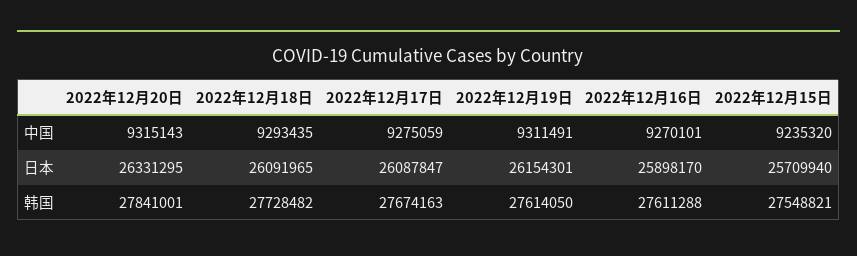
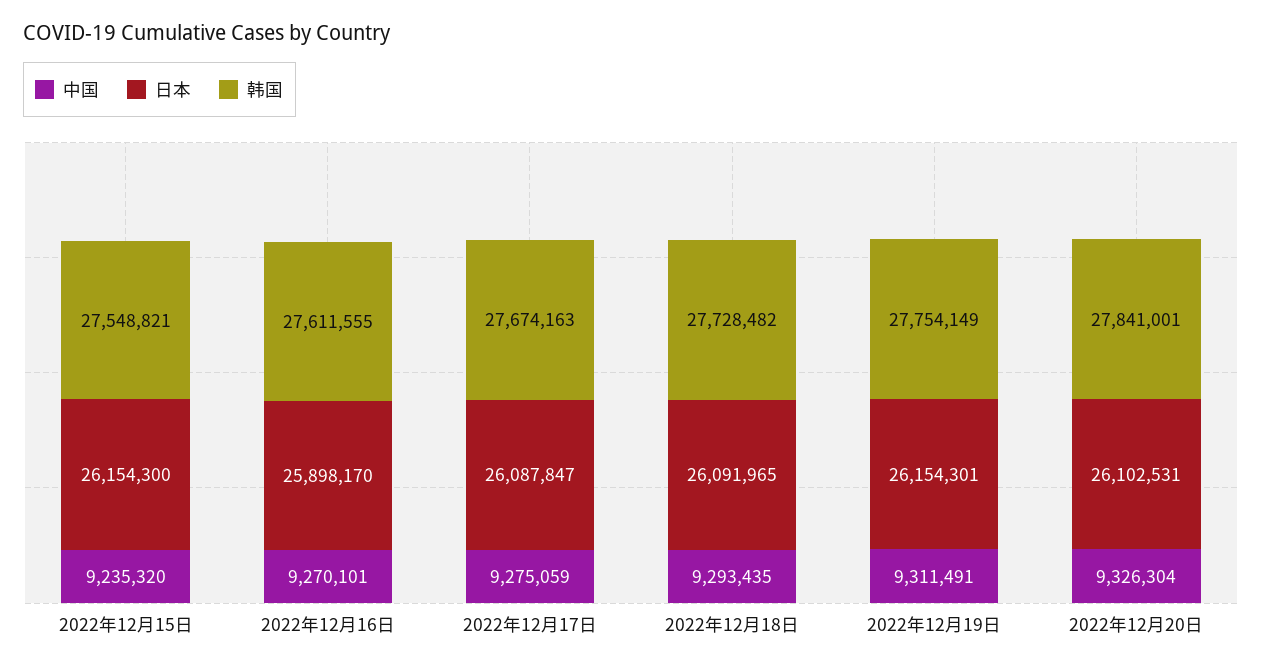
  {
    "中国": {
-     "2022年12月20日": 9315143,
+     "2022年12月20日": 9326304,
      "2022年12月18日": 9293435,
      "2022年12月17日": 9275059,
      "2022年12月19日": 9311491,
      "2022年12月16日": 9270101,
      "2022年12月15日": 9235320
    },
    "日本": {
-     "2022年12月20日": 26331295,
+     "2022年12月20日": 26102531,
      "2022年12月18日": 26091965,
      "2022年12月17日": 26087847,
      "2022年12月19日": 26154301,
      "2022年12月16日": 25898170,
-     "2022年12月15日": 25709940
+     "2022年12月15日": 26154300
    },
    "韩国": {
      "2022年12月20日": 27841001,
      "2022年12月18日": 27728482,
      "2022年12月17日": 27674163,
-     "2022年12月19日": 27614050,
+     "2022年12月19日": 27754149,
-     "2022年12月16日": 27611288,
+     "2022年12月16日": 27611555,
      "2022年12月15日": 27548821
    }
  }

